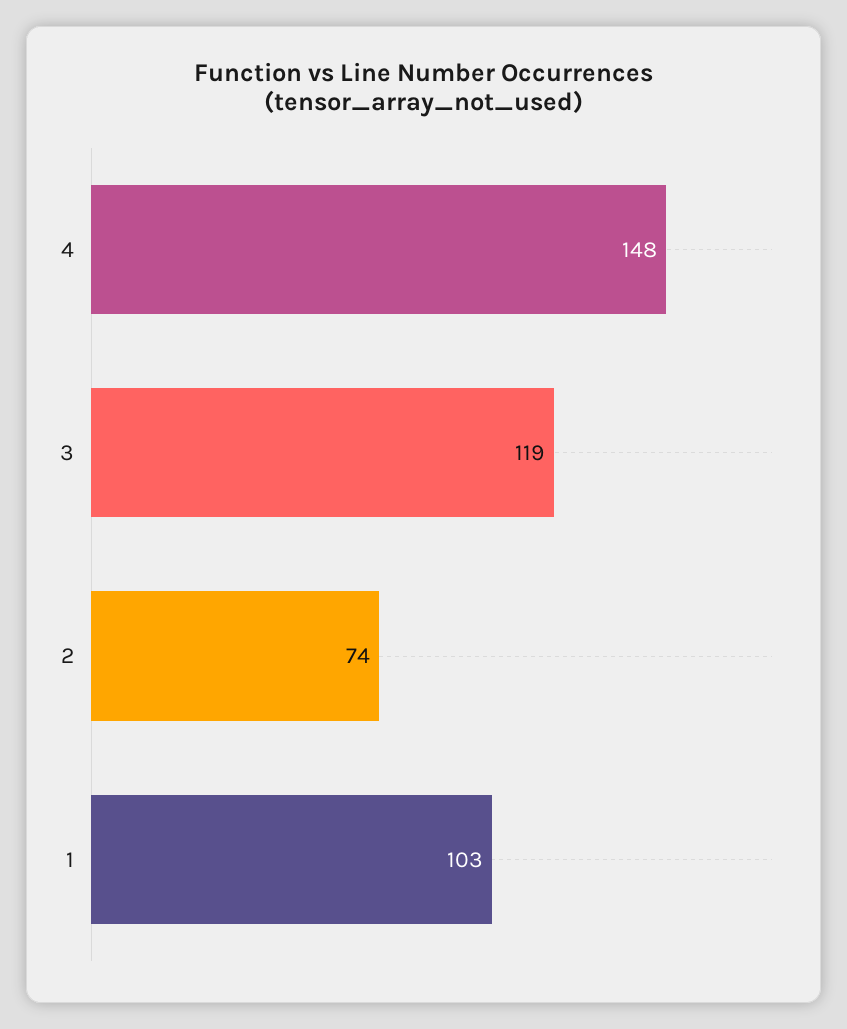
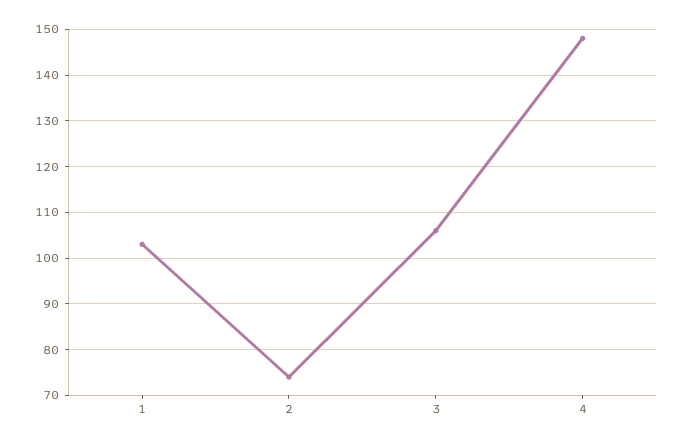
  {
    "4": 148,
-   "3": 119,
+   "3": 105,
    "2": 74,
    "1": 103
  }

